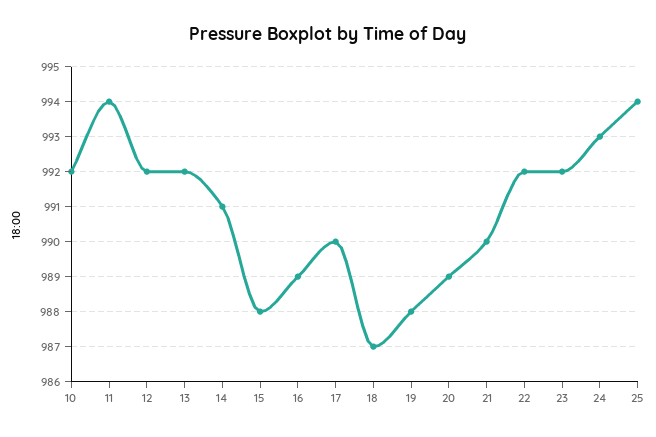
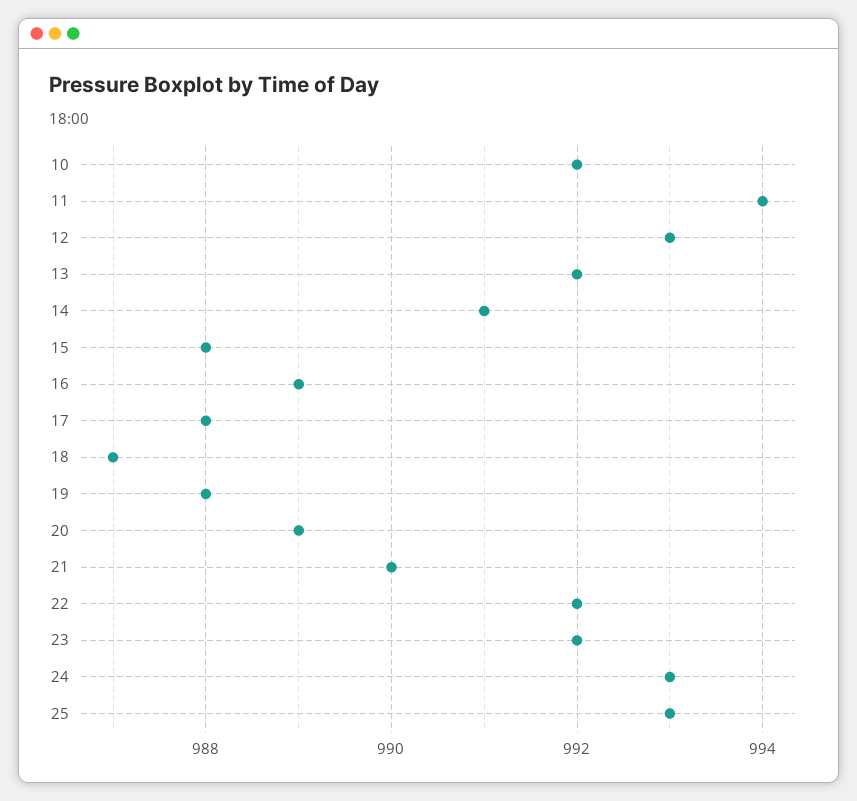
  {
    "10": 992,
    "11": 994,
-   "12": 992,
+   "12": 993,
    "13": 992,
    "14": 991,
    "15": 988,
    "16": 989,
-   "17": 990,
+   "17": 988,
    "18": 987,
    "19": 988,
    "20": 989,
    "21": 990,
    "22": 992,
    "23": 992,
    "24": 993,
-   "25": 994
+   "25": 993
  }

